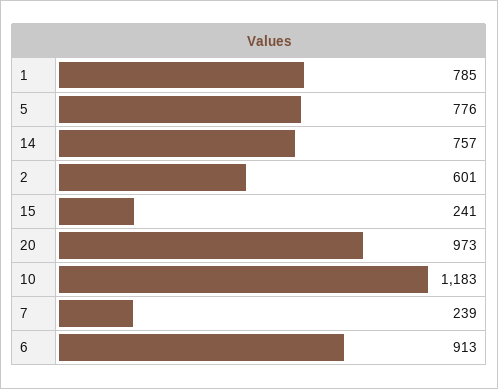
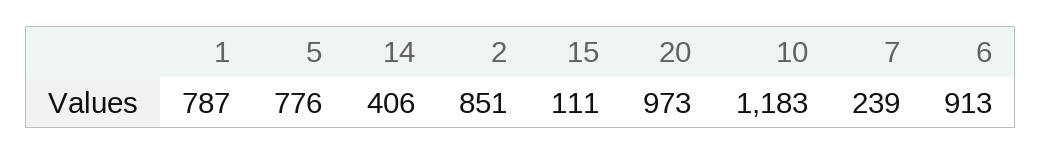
  {
-   "1": 785,
+   "1": 787,
    "5": 776,
-   "14": 757,
+   "14": 406,
-   "2": 601,
+   "2": 851,
-   "15": 241,
+   "15": 111,
    "20": 973,
    "10": 1183,
    "7": 239,
    "6": 913
  }

